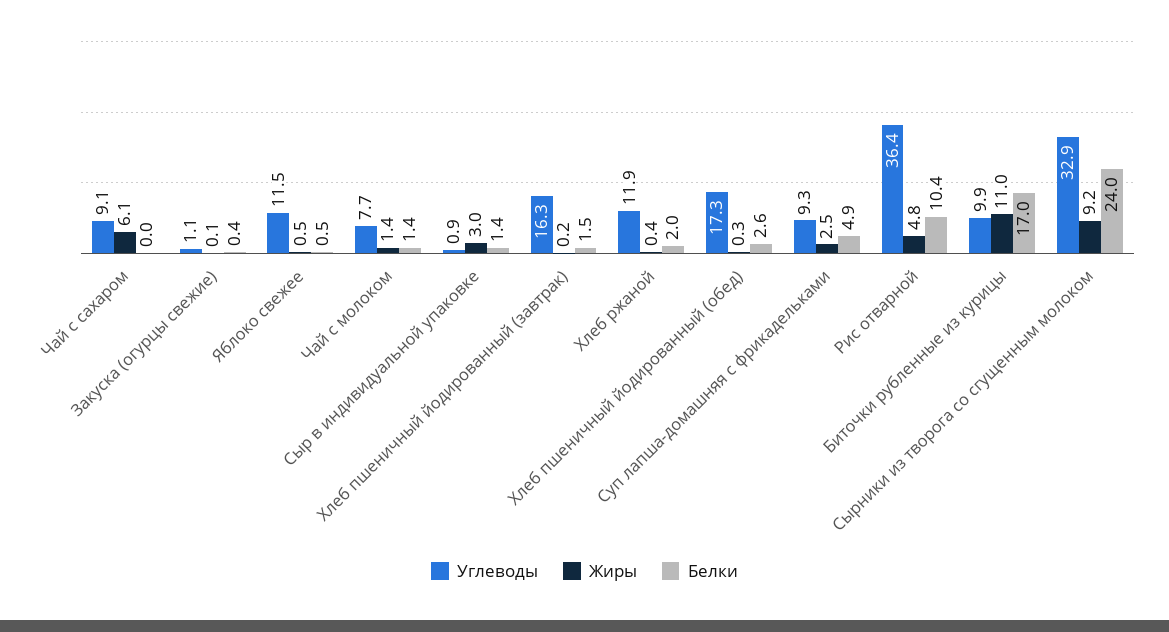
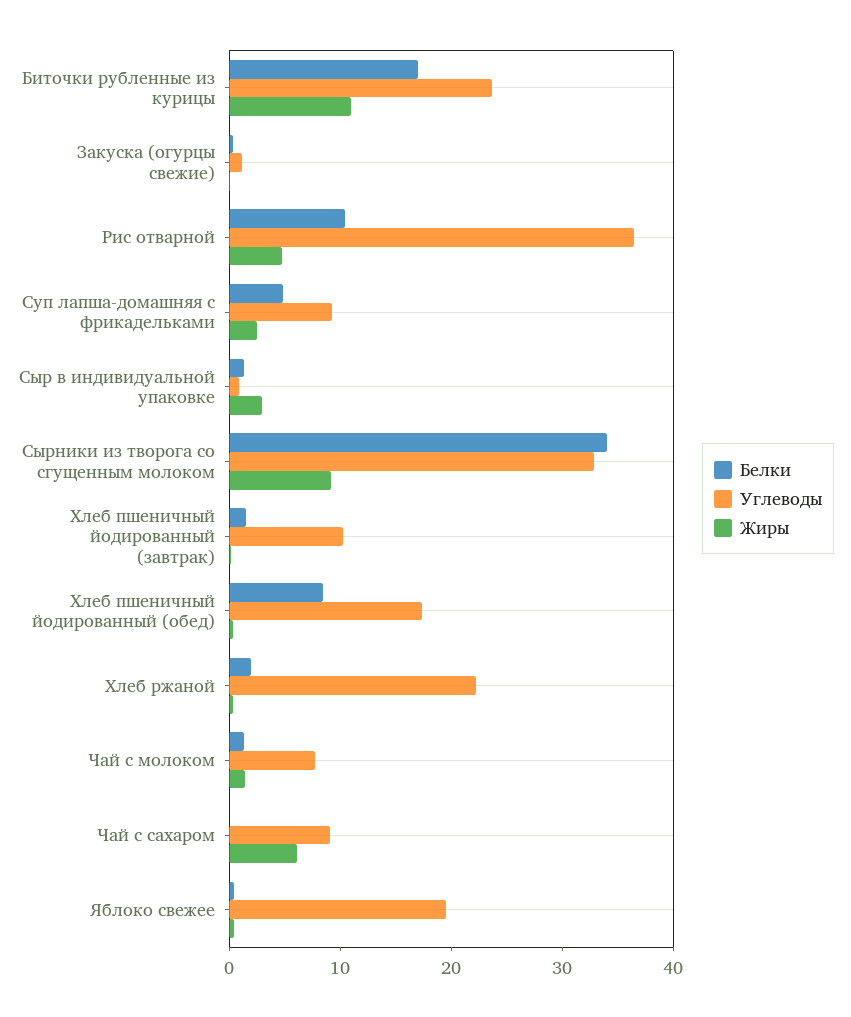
  {
    "Углеводы": {
      "Чай с сахаром": 9.1,
      "Закуска (огурцы свежие)": 1.1,
-     "Яблоко свежее": 11.5,
+     "Яблоко свежее": 20,
      "Чай с молоком": 7.7,
      "Сыр в индивидуальной упаковке": 0.9,
-     "Хлеб пшеничный йодированный (завтрак)": 16.3,
+     "Хлеб пшеничный йодированный (завтрак)": 10,
-     "Хлеб ржаной": 11.9,
+     "Хлеб ржаной": 22,
      "Хлеб пшеничный йодированный (обед)": 17.3,
      "Суп лапша-домашняя с фрикадельками": 9.3,
      "Рис отварной": 36.4,
-     "Биточки рубленные из курицы": 9.9,
+     "Биточки рубленные из курицы": 24,
      "Сырники из творога со сгущенным молоком": 32.9
    },
    "Жиры": {
      "Чай с сахаром": 6.1,
      "Закуска (огурцы свежие)": 0.1,
      "Яблоко свежее": 0.5,
      "Чай с молоком": 1.4,
      "Сыр в индивидуальной упаковке": 3,
      "Хлеб пшеничный йодированный (завтрак)": 0.2,
      "Хлеб ржаной": 0.4,
      "Хлеб пшеничный йодированный (обед)": 0.3,
      "Суп лапша-домашняя с фрикадельками": 2.5,
      "Рис отварной": 4.8,
      "Биточки рубленные из курицы": 11,
      "Сырники из творога со сгущенным молоком": 9.2
    },
    "Белки": {
      "Чай с сахаром": 0,
      "Закуска (огурцы свежие)": 0.4,
      "Яблоко свежее": 0.5,
      "Чай с молоком": 1.4,
      "Сыр в индивидуальной упаковке": 1.4,
      "Хлеб пшеничный йодированный (завтрак)": 1.5,
      "Хлеб ржаной": 2,
-     "Хлеб пшеничный йодированный (обед)": 2.6,
+     "Хлеб пшеничный йодированный (обед)": 8,
      "Суп лапша-домашняя с фрикадельками": 4.9,
      "Рис отварной": 10.4,
      "Биточки рубленные из курицы": 17,
-     "Сырники из творога со сгущенным молоком": 24
+     "Сырники из творога со сгущенным молоком": 34
    }
  }

